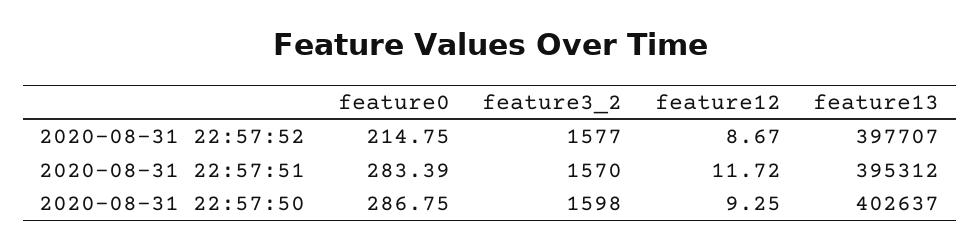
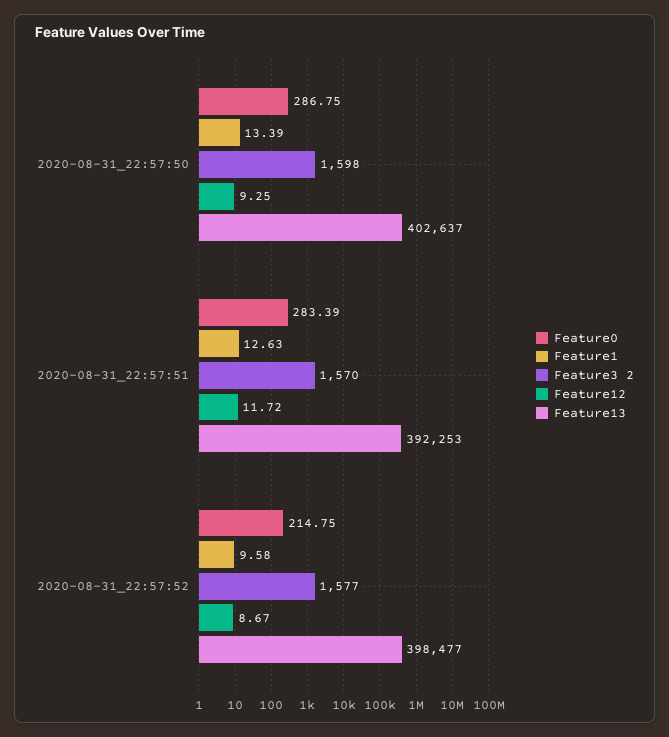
  {
    "feature0": {
      "2020-08-31 22:57:52": 214.75,
      "2020-08-31 22:57:51": 283.39,
      "2020-08-31 22:57:50": 286.75
    },
    "feature3_2": {
      "2020-08-31 22:57:52": 1577,
      "2020-08-31 22:57:51": 1570,
      "2020-08-31 22:57:50": 1598
    },
    "feature12": {
      "2020-08-31 22:57:52": 8.67,
      "2020-08-31 22:57:51": 11.72,
      "2020-08-31 22:57:50": 9.25
    },
    "feature13": {
-     "2020-08-31 22:57:52": 397707,
+     "2020-08-31 22:57:52": 398477,
-     "2020-08-31 22:57:51": 395312,
+     "2020-08-31 22:57:51": 392253,
      "2020-08-31 22:57:50": 402637
-   }
+   },
+   "Feature1": {
+     "2020-08-31 22:57:50": 13.39,
+     "2020-08-31 22:57:51": 12.63,
+     "2020-08-31 22:57:52": 9.58
+   }
  }

